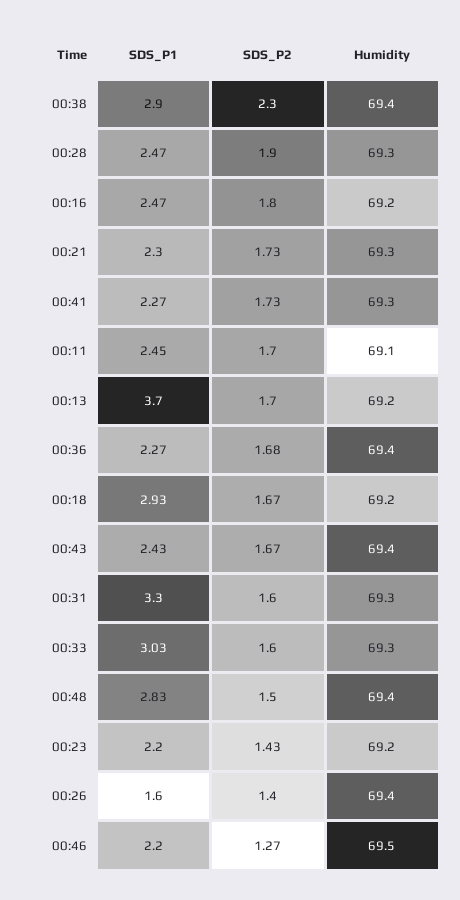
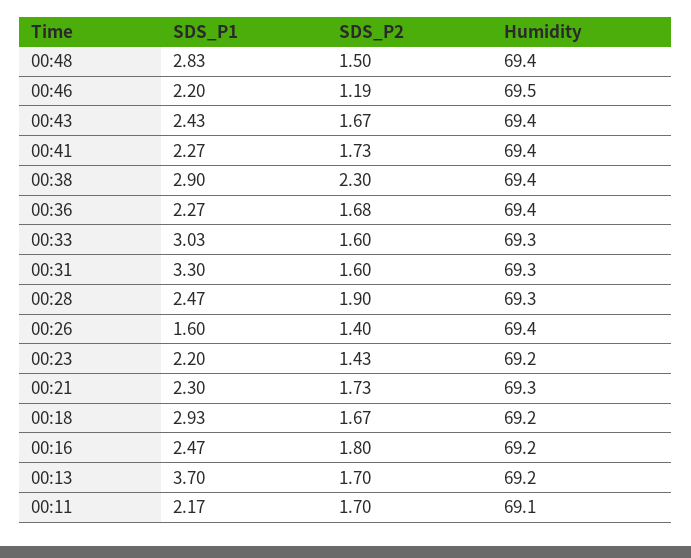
  {
    "SDS_P1": {
      "00:38": 2.9,
      "00:28": 2.47,
      "00:16": 2.47,
      "00:21": 2.3,
      "00:41": 2.27,
-     "00:11": 2.45,
+     "00:11": 2.17,
      "00:13": 3.7,
      "00:36": 2.27,
      "00:18": 2.93,
      "00:43": 2.43,
      "00:31": 3.3,
      "00:33": 3.03,
      "00:48": 2.83,
      "00:23": 2.2,
      "00:26": 1.6,
      "00:46": 2.2
    },
    "SDS_P2": {
      "00:38": 2.3,
      "00:28": 1.9,
      "00:16": 1.8,
      "00:21": 1.73,
      "00:41": 1.73,
      "00:11": 1.7,
      "00:13": 1.7,
      "00:36": 1.68,
      "00:18": 1.67,
      "00:43": 1.67,
      "00:31": 1.6,
      "00:33": 1.6,
      "00:48": 1.5,
      "00:23": 1.43,
      "00:26": 1.4,
-     "00:46": 1.27
+     "00:46": 1.19
    },
    "Humidity": {
      "00:38": 69.4,
      "00:28": 69.3,
      "00:16": 69.2,
      "00:21": 69.3,
-     "00:41": 69.3,
+     "00:41": 69.4,
      "00:11": 69.1,
      "00:13": 69.2,
      "00:36": 69.4,
      "00:18": 69.2,
      "00:43": 69.4,
      "00:31": 69.3,
      "00:33": 69.3,
      "00:48": 69.4,
      "00:23": 69.2,
      "00:26": 69.4,
      "00:46": 69.5
    }
  }

